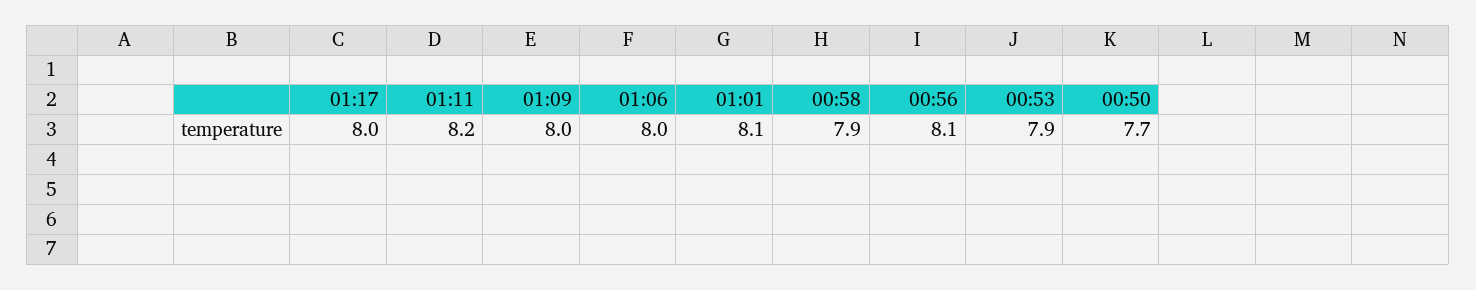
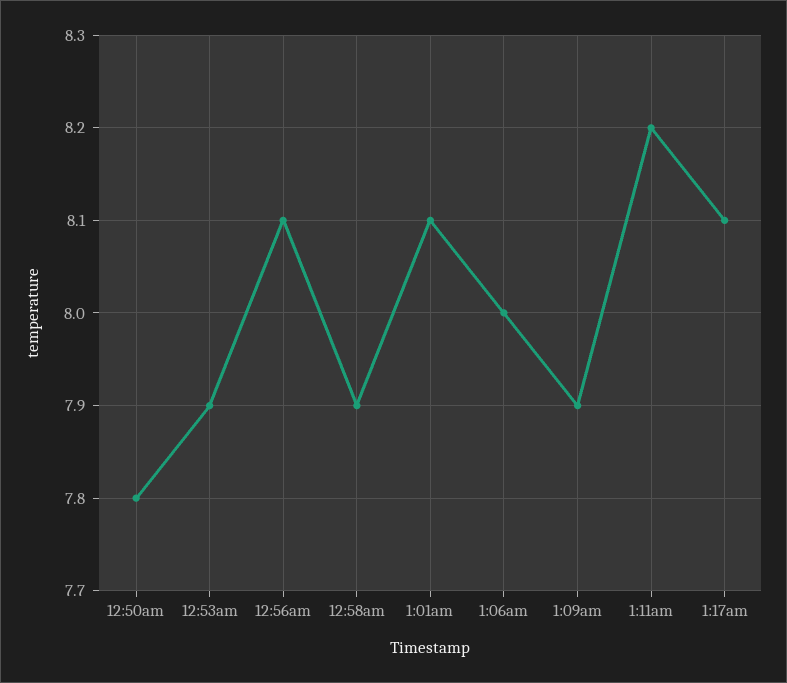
  {
-   "01:17": 8,
+   "01:17": 8.1,
    "01:11": 8.2,
-   "01:09": 8,
+   "01:09": 7.9,
    "01:06": 8,
    "01:01": 8.1,
    "00:58": 7.9,
    "00:56": 8.1,
    "00:53": 7.9,
-   "00:50": 7.7
+   "00:50": 7.8
  }

